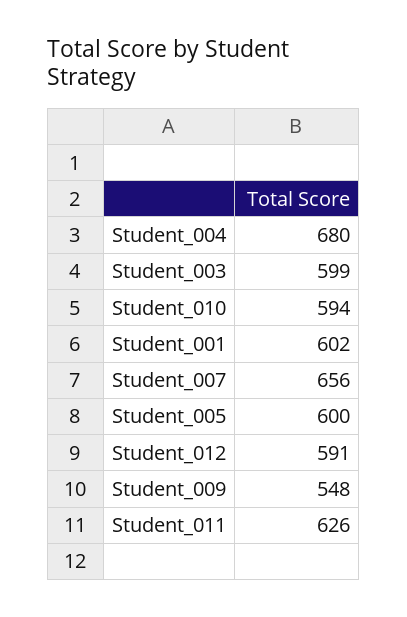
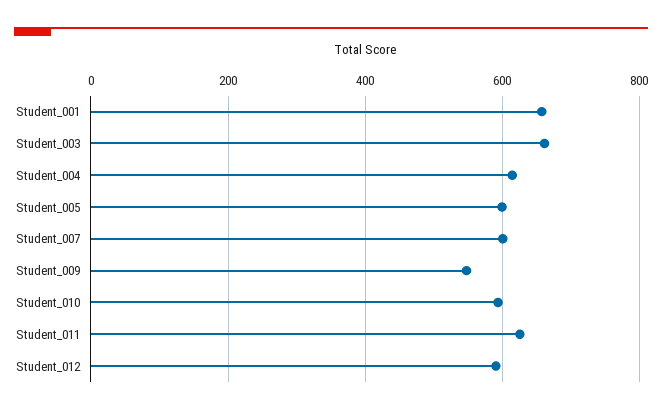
  {
-   "Student_004": 680,
+   "Student_004": 620,
-   "Student_003": 599,
+   "Student_003": 660,
    "Student_010": 594,
-   "Student_001": 602,
+   "Student_001": 660,
-   "Student_007": 656,
+   "Student_007": 600,
    "Student_005": 600,
    "Student_012": 591,
    "Student_009": 548,
    "Student_011": 626
  }

